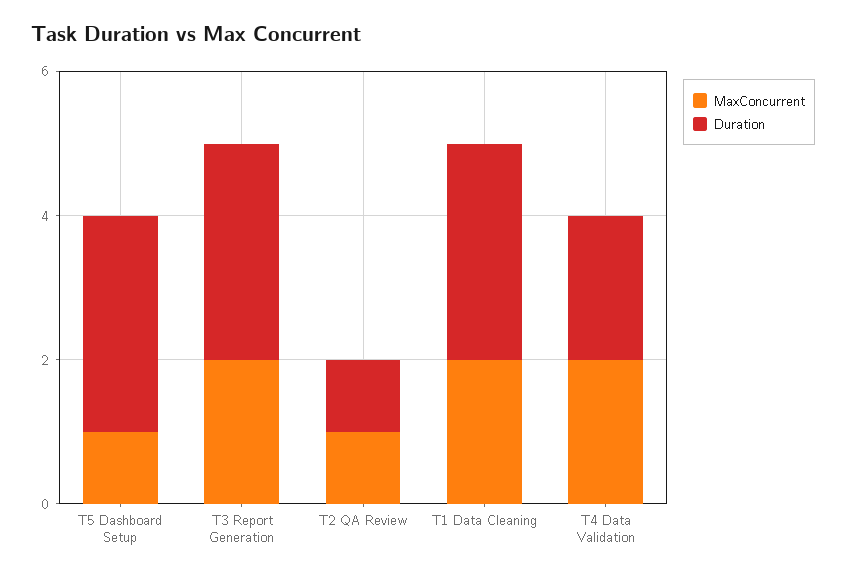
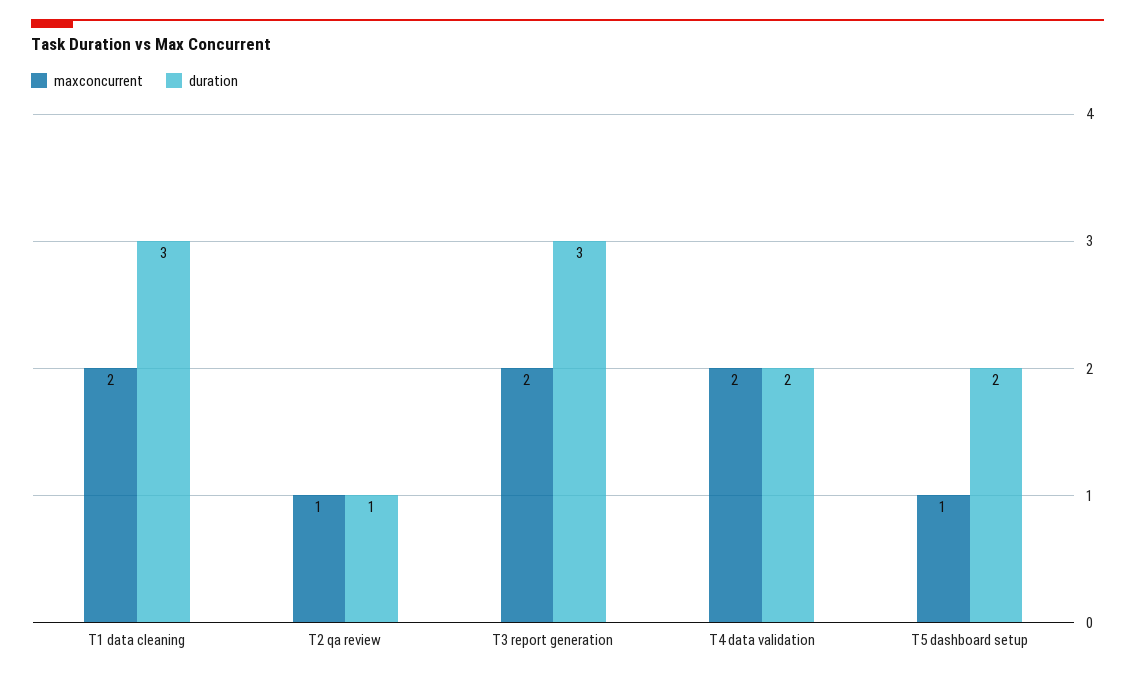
  {
    "MaxConcurrent": {
      "T5 Dashboard Setup": 1,
      "T3 Report Generation": 2,
      "T2 QA Review": 1,
      "T1 Data Cleaning": 2,
      "T4 Data Validation": 2
    },
    "Duration": {
-     "T5 Dashboard Setup": 3,
+     "T5 Dashboard Setup": 2,
      "T3 Report Generation": 3,
      "T2 QA Review": 1,
      "T1 Data Cleaning": 3,
      "T4 Data Validation": 2
    }
  }

